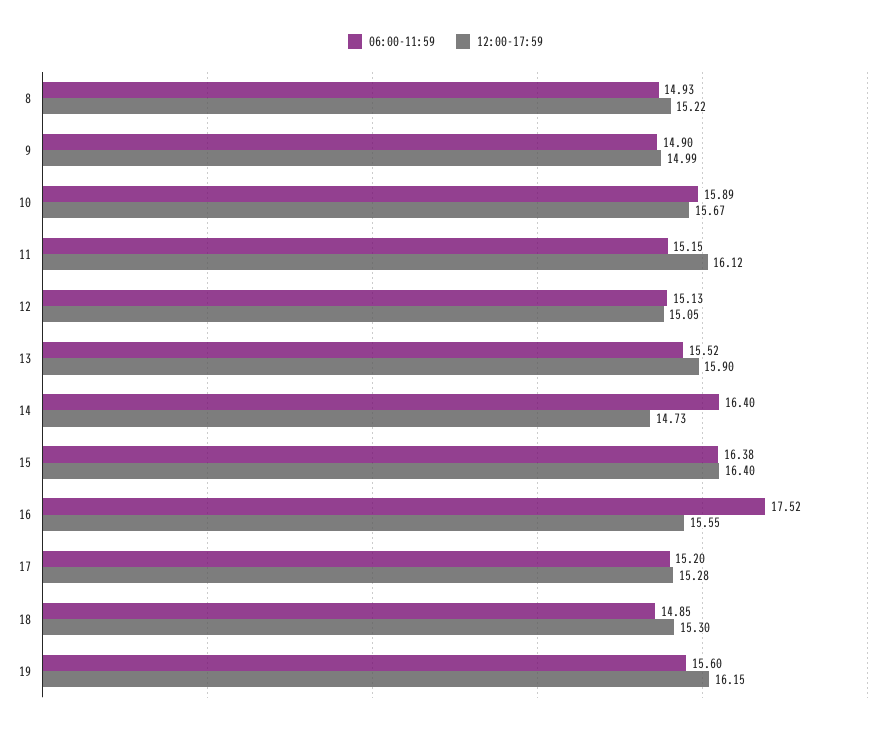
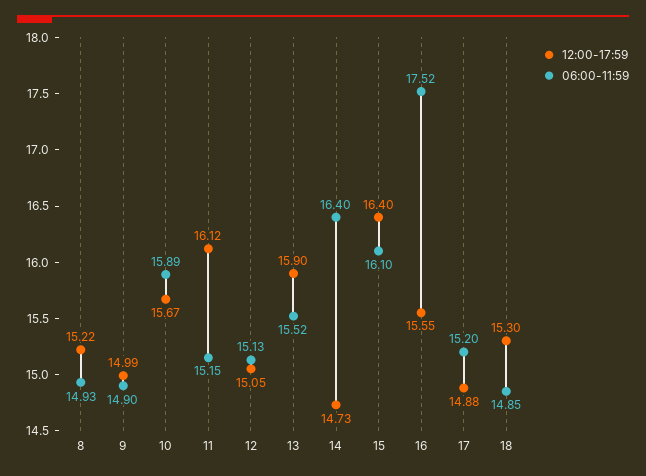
  {
    "06:00-11:59": {
      "8": 14.93,
      "9": 14.9,
      "10": 15.89,
      "11": 15.15,
      "12": 15.13,
      "13": 15.52,
      "14": 16.4,
-     "15": 16.38,
+     "15": 16.1,
      "16": 17.52,
      "17": 15.2,
-     "18": 14.85,
+     "18": 14.85
-     "19": 15.6
    },
    "12:00-17:59": {
      "8": 15.22,
      "9": 14.99,
      "10": 15.67,
      "11": 16.12,
      "12": 15.05,
      "13": 15.9,
      "14": 14.73,
      "15": 16.4,
      "16": 15.55,
-     "17": 15.28,
+     "17": 14.88,
-     "18": 15.3,
+     "18": 15.3
-     "19": 16.15
    }
  }

